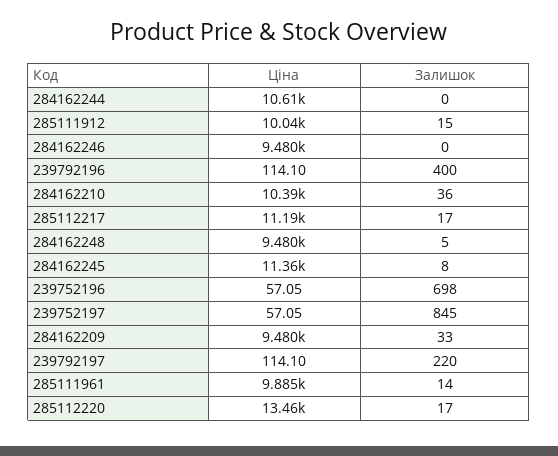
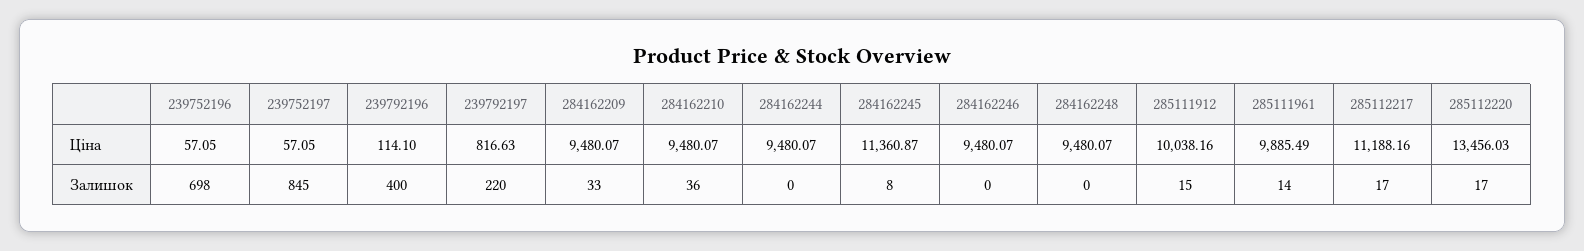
  {
    "Ціна": {
-     "284162244": 10610,
+     "284162244": 9480.07,
      "285111912": 10038.16,
      "284162246": 9480.07,
      "239792196": 114.1,
-     "284162210": 10390,
+     "284162210": 9480.07,
      "285112217": 11188.16,
      "284162248": 9480.07,
      "284162245": 11360.87,
      "239752196": 57.05,
      "239752197": 57.05,
      "284162209": 9480.07,
-     "239792197": 114.1,
+     "239792197": 816.63,
      "285111961": 9885.49,
      "285112220": 13456.03
    },
    "Залишок": {
      "284162244": 0,
      "285111912": 15,
      "284162246": 0,
      "239792196": 400,
      "284162210": 36,
      "285112217": 17,
-     "284162248": 5,
+     "284162248": 0,
      "284162245": 8,
      "239752196": 698,
      "239752197": 845,
      "284162209": 33,
      "239792197": 220,
      "285111961": 14,
      "285112220": 17
    }
  }

